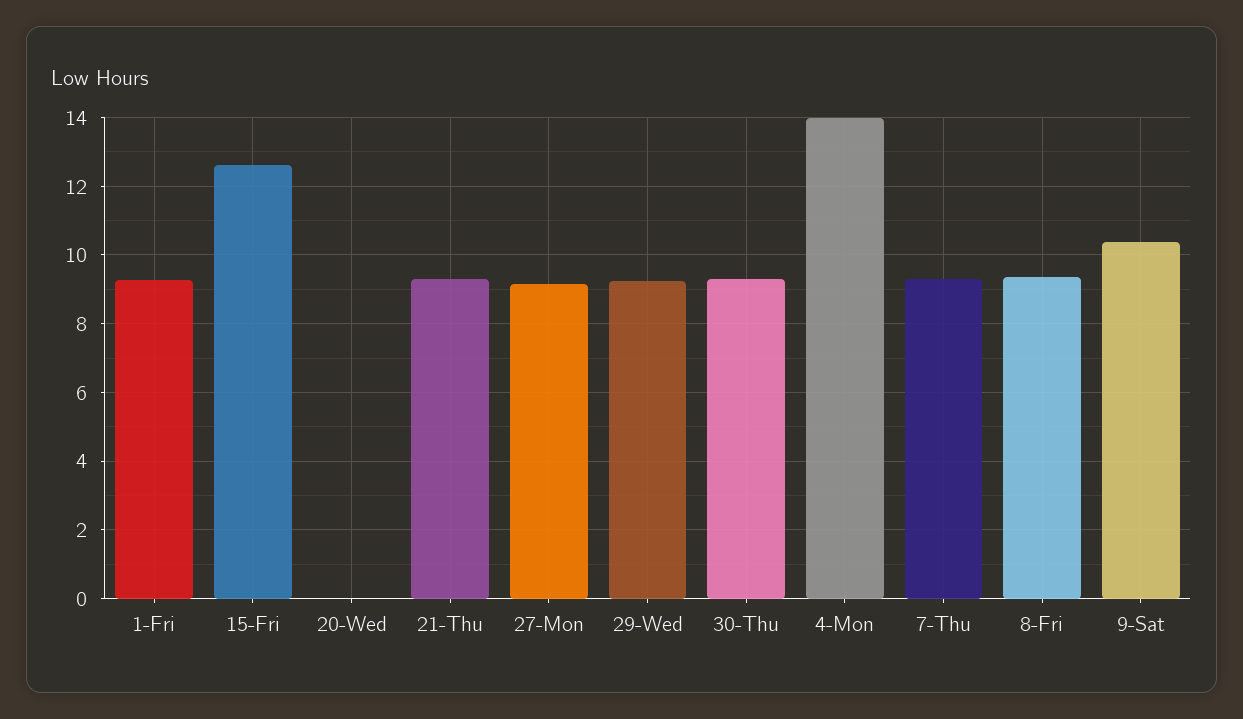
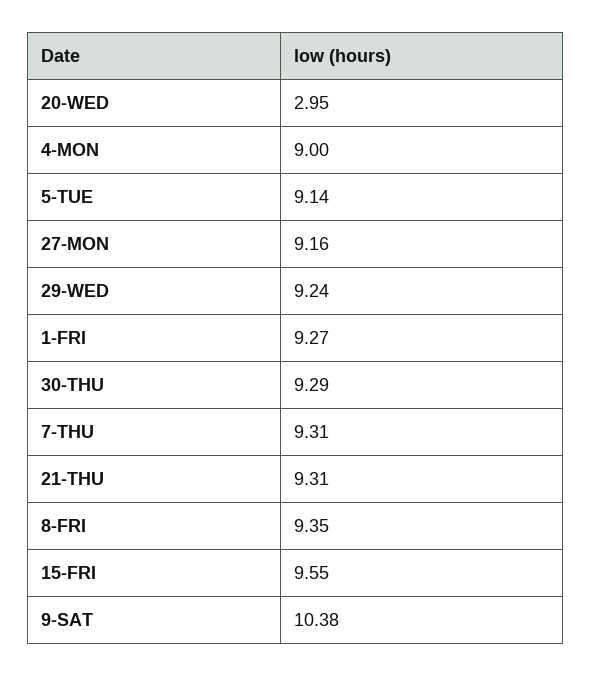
  {
    "1-Fri": 9.27,
-   "15-Fri": 12.6,
+   "15-Fri": 9.55,
-   "20-Wed": 0,
+   "20-Wed": 2.95,
    "21-Thu": 9.31,
    "27-Mon": 9.16,
    "29-Wed": 9.24,
    "30-Thu": 9.29,
-   "4-Mon": 14,
+   "4-Mon": 9,
    "7-Thu": 9.31,
    "8-Fri": 9.35,
-   "9-Sat": 10.38
+   "9-Sat": 10.38,
+   "5-TUE": 9.14
  }

